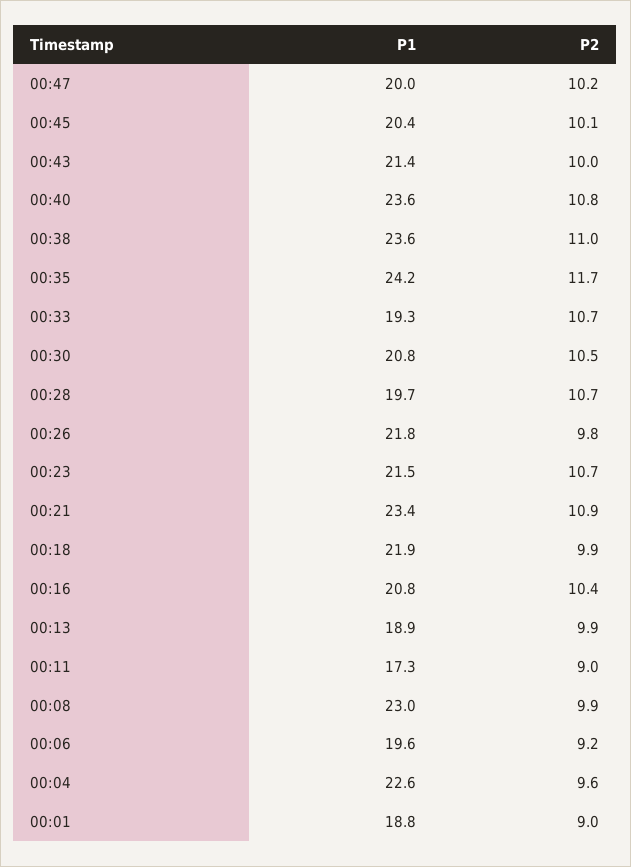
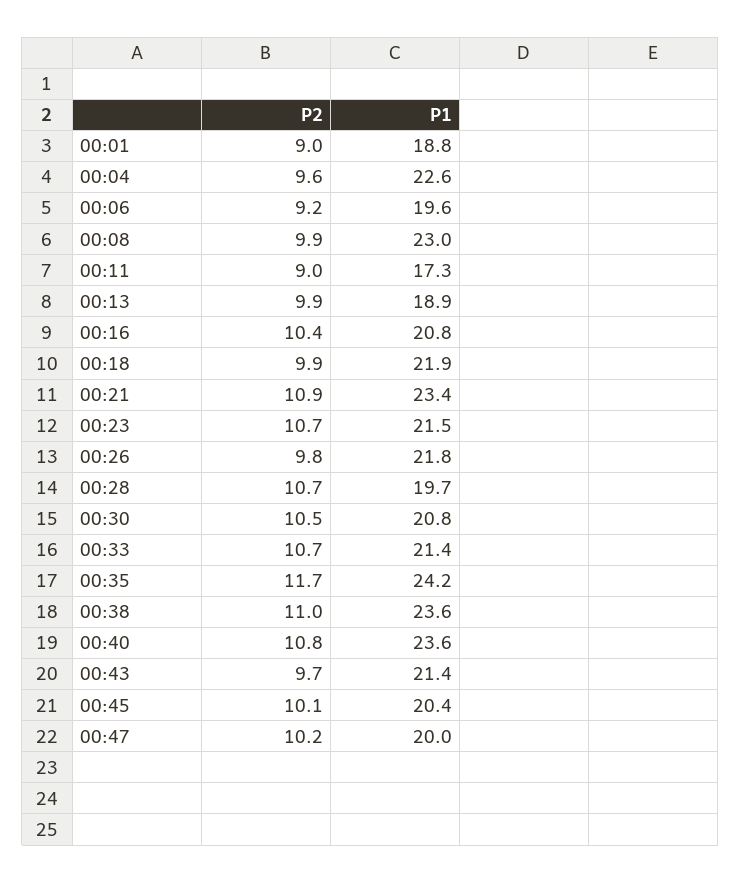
  {
    "P1": {
      "00:47": 20,
      "00:45": 20.4,
      "00:43": 21.4,
      "00:40": 23.6,
      "00:38": 23.6,
      "00:35": 24.2,
-     "00:33": 19.3,
+     "00:33": 21.4,
      "00:30": 20.8,
      "00:28": 19.7,
      "00:26": 21.8,
      "00:23": 21.5,
      "00:21": 23.4,
      "00:18": 21.9,
      "00:16": 20.8,
      "00:13": 18.9,
      "00:11": 17.3,
      "00:08": 23,
      "00:06": 19.6,
      "00:04": 22.6,
      "00:01": 18.8
    },
    "P2": {
      "00:47": 10.2,
      "00:45": 10.1,
-     "00:43": 10,
+     "00:43": 9.7,
      "00:40": 10.8,
      "00:38": 11,
      "00:35": 11.7,
      "00:33": 10.7,
      "00:30": 10.5,
      "00:28": 10.7,
      "00:26": 9.8,
      "00:23": 10.7,
      "00:21": 10.9,
      "00:18": 9.9,
      "00:16": 10.4,
      "00:13": 9.9,
      "00:11": 9,
      "00:08": 9.9,
      "00:06": 9.2,
      "00:04": 9.6,
      "00:01": 9
    }
  }

